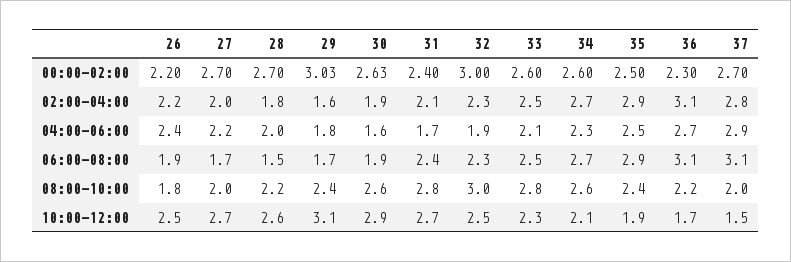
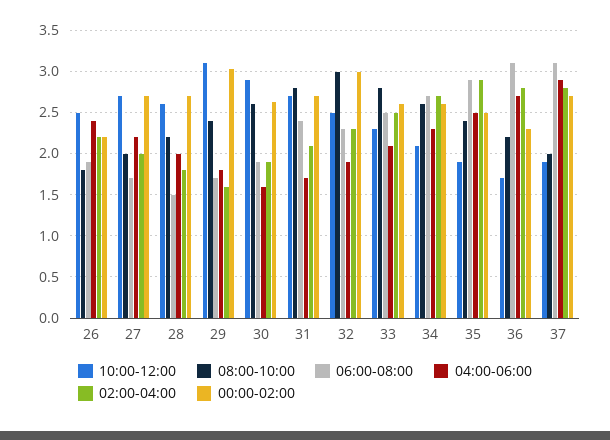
  {
    "00:00-02:00": {
      "26": 2.2,
      "27": 2.7,
      "28": 2.7,
      "29": 3.03,
      "30": 2.63,
-     "31": 2.4,
+     "31": 2.7,
      "32": 3,
      "33": 2.6,
      "34": 2.6,
      "35": 2.5,
      "36": 2.3,
      "37": 2.7
    },
    "02:00-04:00": {
      "26": 2.2,
      "27": 2,
      "28": 1.8,
      "29": 1.6,
      "30": 1.9,
      "31": 2.1,
      "32": 2.3,
      "33": 2.5,
      "34": 2.7,
      "35": 2.9,
-     "36": 3.1,
+     "36": 2.8,
      "37": 2.8
    },
    "04:00-06:00": {
      "26": 2.4,
      "27": 2.2,
      "28": 2,
      "29": 1.8,
      "30": 1.6,
      "31": 1.7,
      "32": 1.9,
      "33": 2.1,
      "34": 2.3,
      "35": 2.5,
      "36": 2.7,
      "37": 2.9
    },
    "06:00-08:00": {
      "26": 1.9,
      "27": 1.7,
      "28": 1.5,
      "29": 1.7,
      "30": 1.9,
      "31": 2.4,
      "32": 2.3,
      "33": 2.5,
      "34": 2.7,
      "35": 2.9,
      "36": 3.1,
      "37": 3.1
    },
    "08:00-10:00": {
      "26": 1.8,
      "27": 2,
      "28": 2.2,
      "29": 2.4,
      "30": 2.6,
      "31": 2.8,
      "32": 3,
      "33": 2.8,
      "34": 2.6,
      "35": 2.4,
      "36": 2.2,
      "37": 2
    },
    "10:00-12:00": {
      "26": 2.5,
      "27": 2.7,
      "28": 2.6,
      "29": 3.1,
      "30": 2.9,
      "31": 2.7,
      "32": 2.5,
      "33": 2.3,
      "34": 2.1,
      "35": 1.9,
      "36": 1.7,
-     "37": 1.5
+     "37": 1.9
    }
  }

